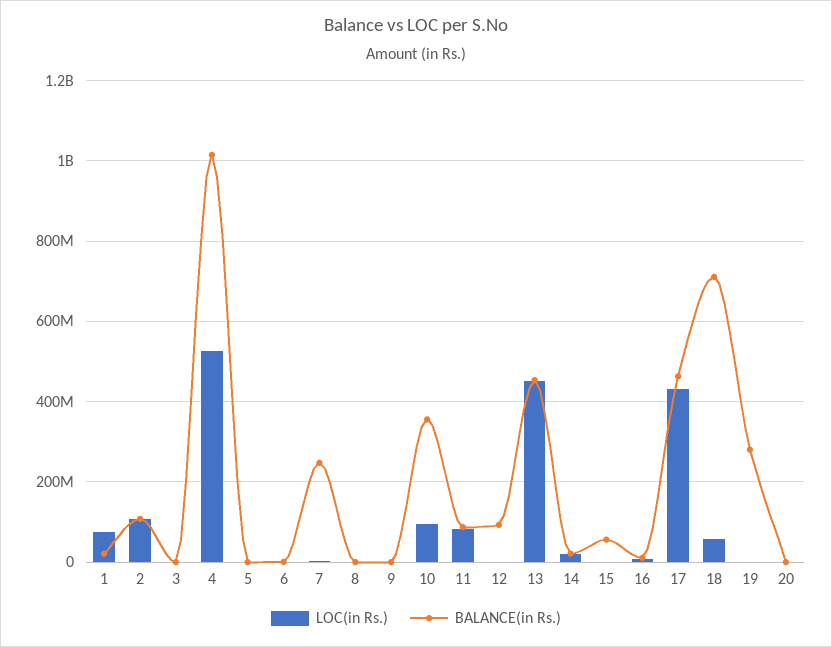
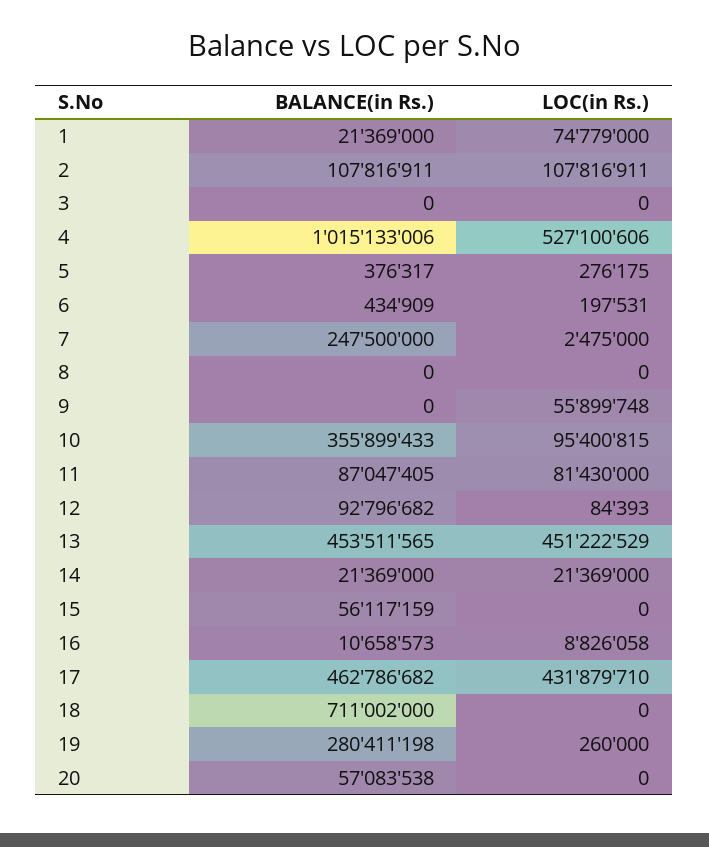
  {
    "LOC(in Rs.)": {
      "1": 74779000,
      "2": 107816911,
      "3": 0,
      "4": 527100606,
      "5": 276175,
      "6": 197531,
      "7": 2475000,
      "8": 0,
-     "9": 0,
+     "9": 55899748,
      "10": 95400815,
      "11": 81430000,
      "12": 84393,
      "13": 451222529,
      "14": 21369000,
      "15": 0,
      "16": 8826058,
      "17": 431879710,
-     "18": 60000000,
+     "18": 0,
      "19": 260000,
      "20": 0
    },
    "BALANCE(in Rs.)": {
      "1": 21369000,
      "2": 107816911,
      "3": 0,
      "4": 1015133006,
      "5": 376317,
      "6": 434909,
      "7": 247500000,
      "8": 0,
      "9": 0,
      "10": 355899433,
      "11": 87047405,
      "12": 92796682,
      "13": 453511565,
      "14": 21369000,
      "15": 56117159,
      "16": 10658573,
      "17": 462786682,
      "18": 711002000,
      "19": 280411198,
-     "20": 0
+     "20": 57083538
    }
  }

